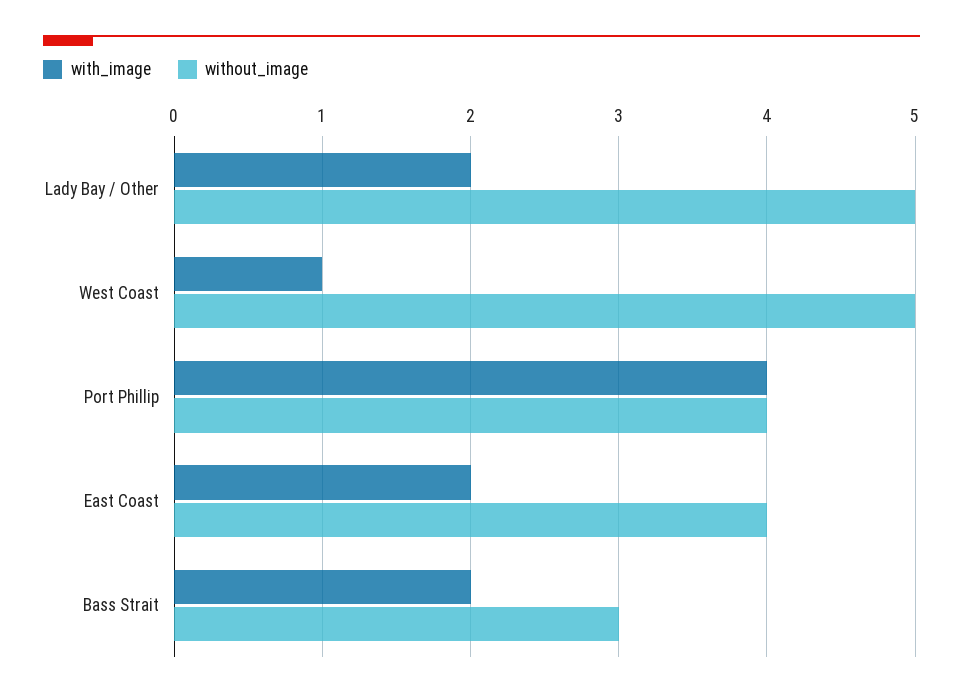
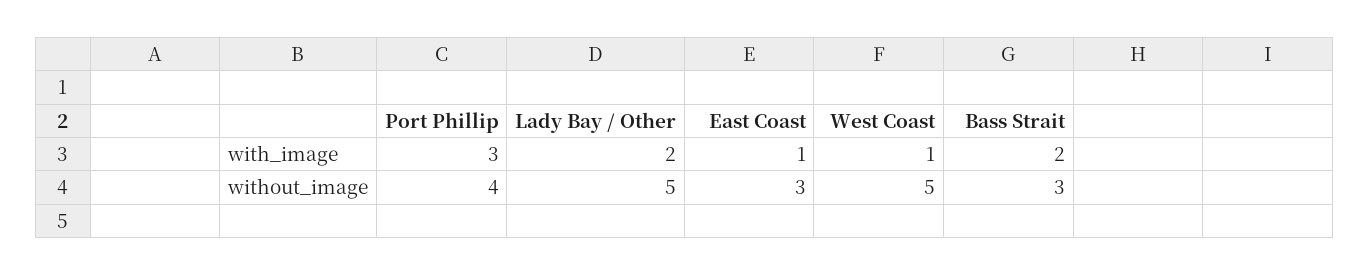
  {
    "with_image": {
      "Lady Bay / Other": 2,
      "West Coast": 1,
-     "Port Phillip": 4,
+     "Port Phillip": 3,
-     "East Coast": 2,
+     "East Coast": 1,
      "Bass Strait": 2
    },
    "without_image": {
      "Lady Bay / Other": 5,
      "West Coast": 5,
      "Port Phillip": 4,
-     "East Coast": 4,
+     "East Coast": 3,
      "Bass Strait": 3
    }
  }

